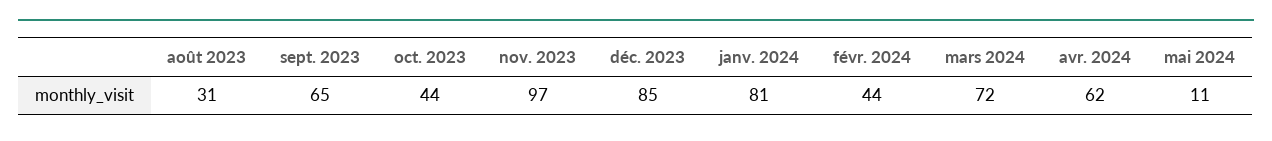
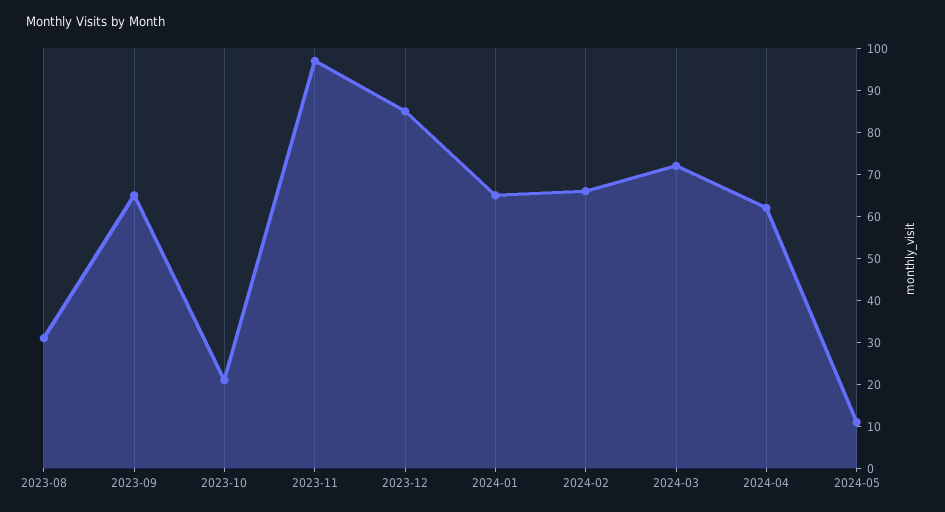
  {
    "août 2023": 31,
    "sept. 2023": 65,
-   "oct. 2023": 44,
+   "oct. 2023": 20,
    "nov. 2023": 97,
    "déc. 2023": 85,
-   "janv. 2024": 81,
+   "janv. 2024": 65,
-   "févr. 2024": 44,
+   "févr. 2024": 65,
    "mars 2024": 72,
    "avr. 2024": 62,
    "mai 2024": 11
  }

